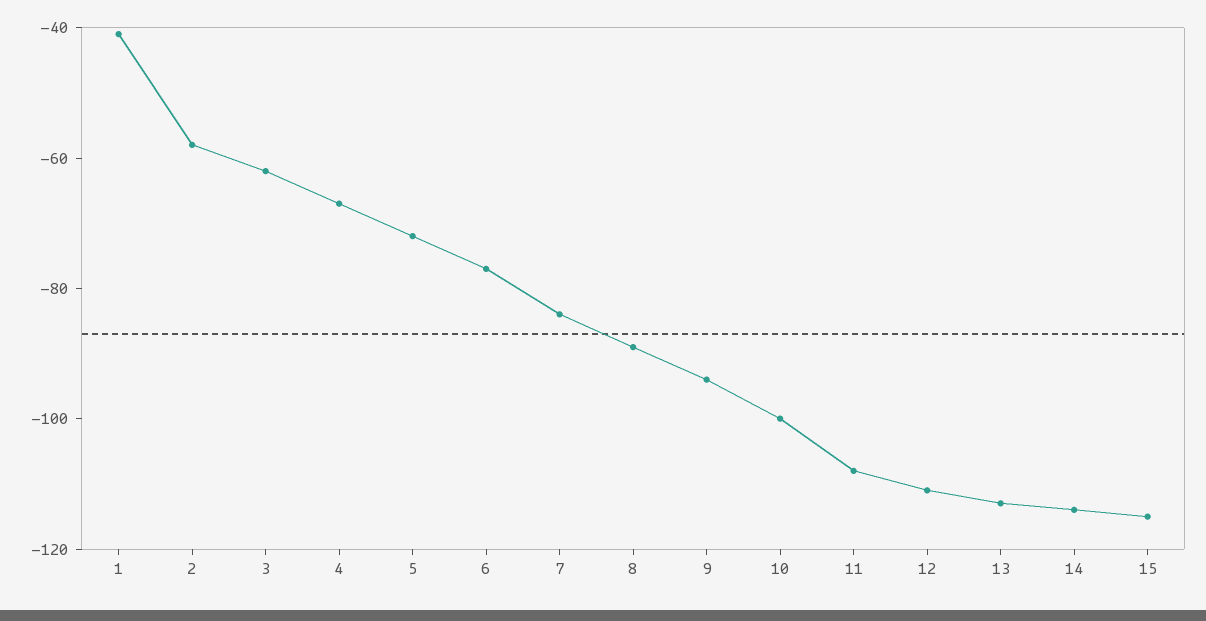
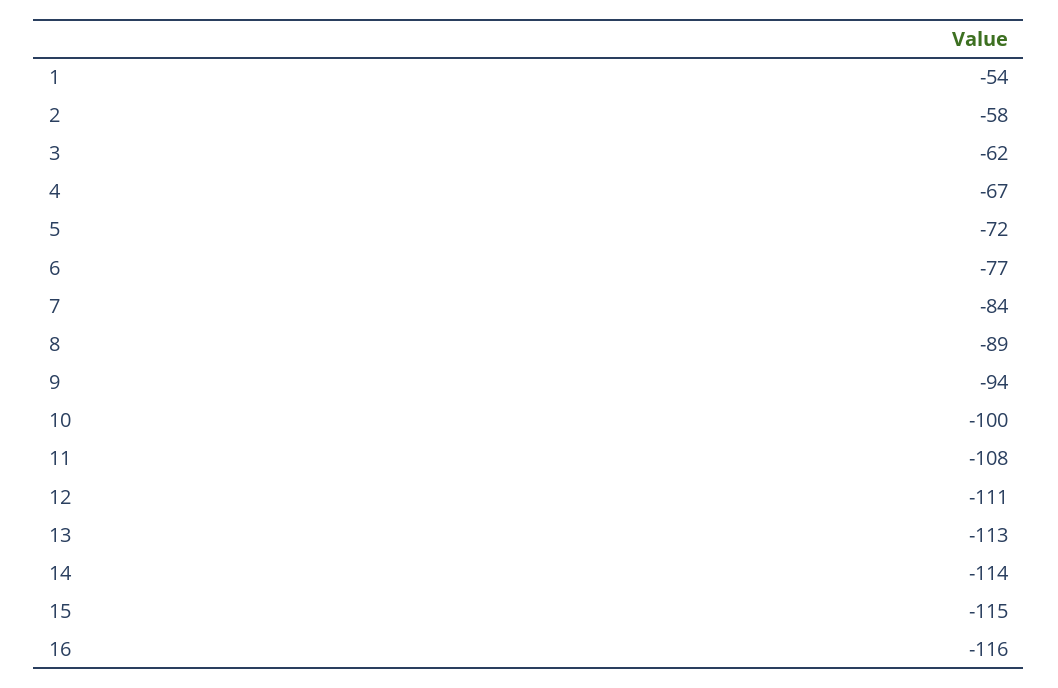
  {
-   "1": -40,
+   "1": -54,
    "2": -58,
    "3": -62,
    "4": -67,
    "5": -72,
    "6": -77,
    "7": -84,
    "8": -89,
    "9": -94,
    "10": -100,
    "11": -108,
    "12": -111,
    "13": -113,
    "14": -114,
-   "15": -115
+   "15": -115,
+   "16": -116
  }

